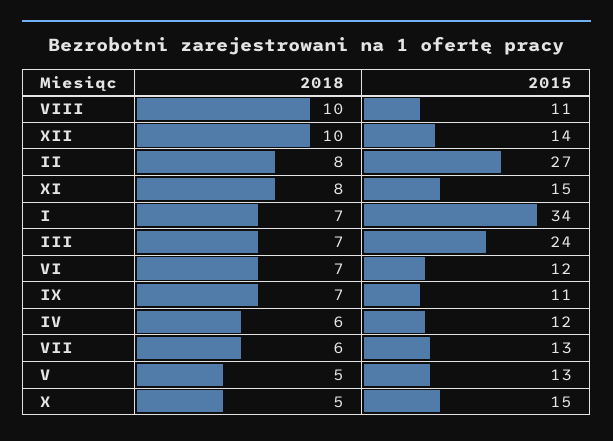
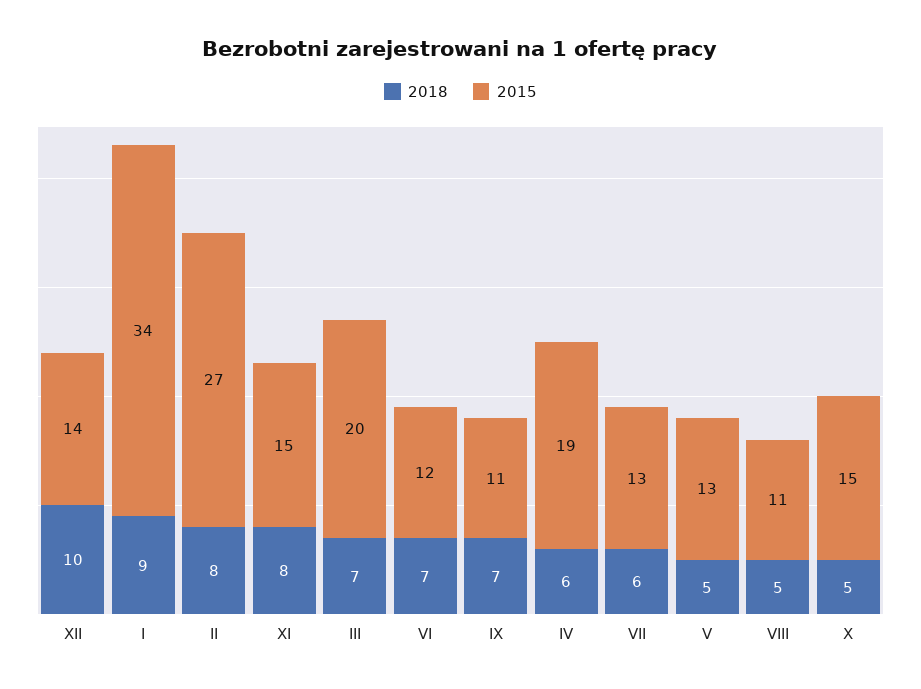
  {
    "2018": {
-     "VIII": 10,
+     "VIII": 5,
      "XII": 10,
      "II": 8,
      "XI": 8,
-     "I": 7,
+     "I": 9,
      "III": 7,
      "VI": 7,
      "IX": 7,
      "IV": 6,
      "VII": 6,
      "V": 5,
      "X": 5
    },
    "2015": {
      "VIII": 11,
      "XII": 14,
      "II": 27,
      "XI": 15,
      "I": 34,
-     "III": 24,
+     "III": 20,
      "VI": 12,
      "IX": 11,
-     "IV": 12,
+     "IV": 19,
      "VII": 13,
      "V": 13,
      "X": 15
    }
  }

